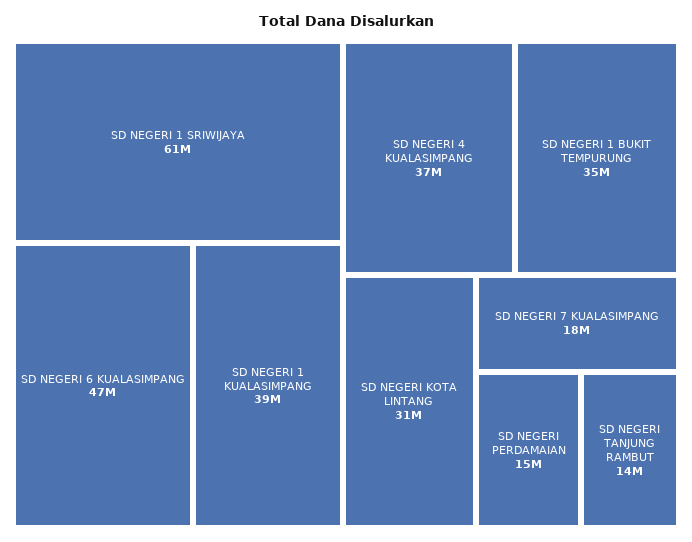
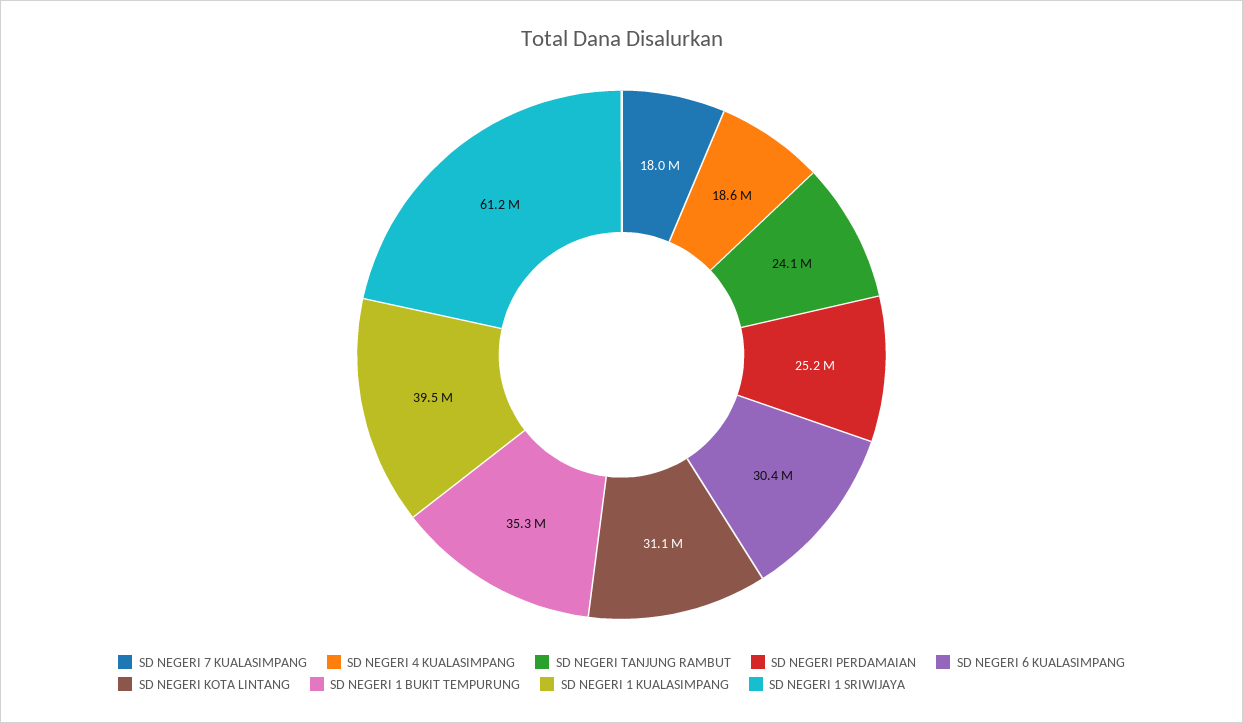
  {
    "SD NEGERI 1 SRIWIJAYA": 61200000,
-   "SD NEGERI 6 KUALASIMPANG": 47000000,
+   "SD NEGERI 6 KUALASIMPANG": 30400000,
    "SD NEGERI 1 KUALASIMPANG": 39500000,
-   "SD NEGERI 4 KUALASIMPANG": 37000000,
+   "SD NEGERI 4 KUALASIMPANG": 18600000,
    "SD NEGERI 1 BUKIT TEMPURUNG": 35300000,
    "SD NEGERI KOTA LINTANG": 31100000,
    "SD NEGERI 7 KUALASIMPANG": 18000000,
-   "SD NEGERI PERDAMAIAN": 15000000,
+   "SD NEGERI PERDAMAIAN": 25200000,
-   "SD NEGERI TANJUNG RAMBUT": 14000000
+   "SD NEGERI TANJUNG RAMBUT": 24100000
  }

